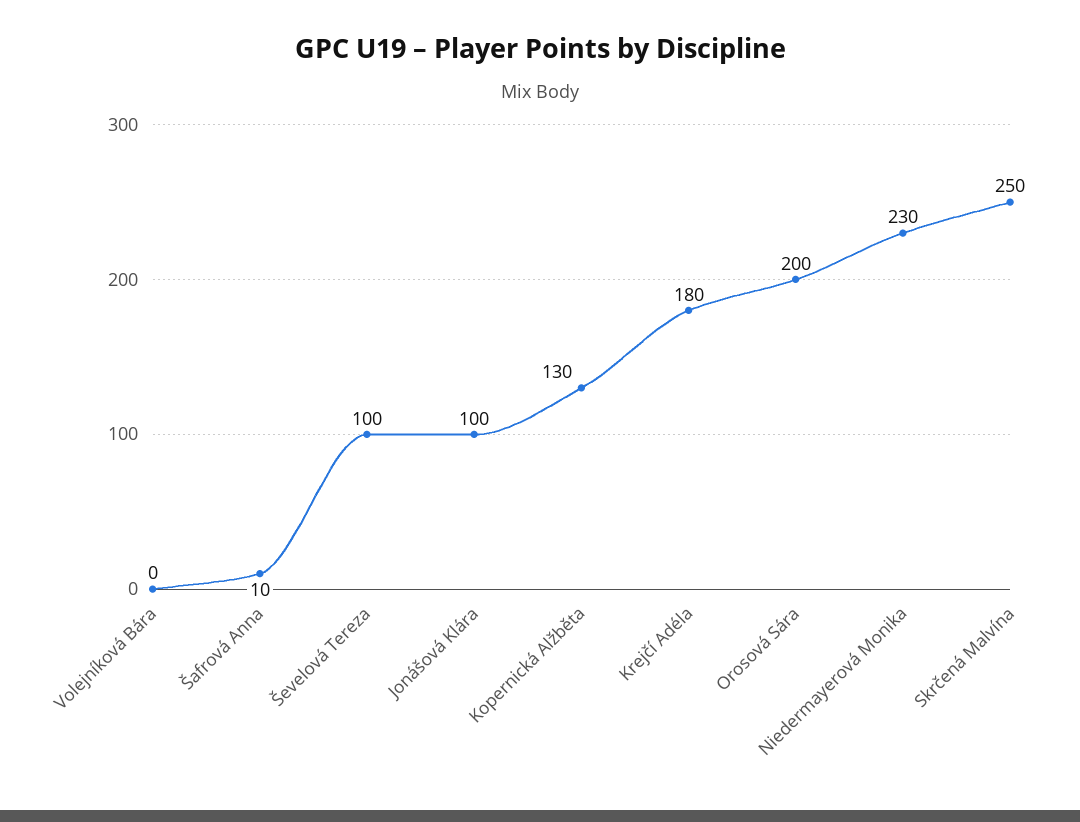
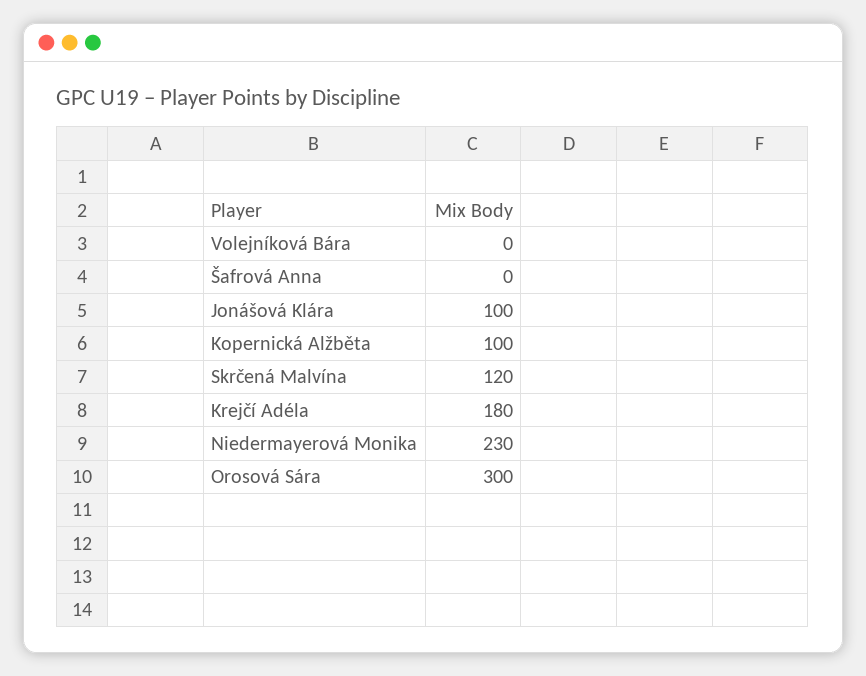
  {
    "Volejníková Bára": 0,
-   "Šafrová Anna": 10,
+   "Šafrová Anna": 0,
-   "Ševelová Tereza": 100,
    "Jonášová Klára": 100,
-   "Kopernická Alžběta": 130,
+   "Kopernická Alžběta": 100,
    "Krejčí Adéla": 180,
-   "Orosová Sára": 200,
+   "Orosová Sára": 300,
    "Niedermayerová Monika": 230,
-   "Skrčená Malvína": 250
+   "Skrčená Malvína": 120
  }

